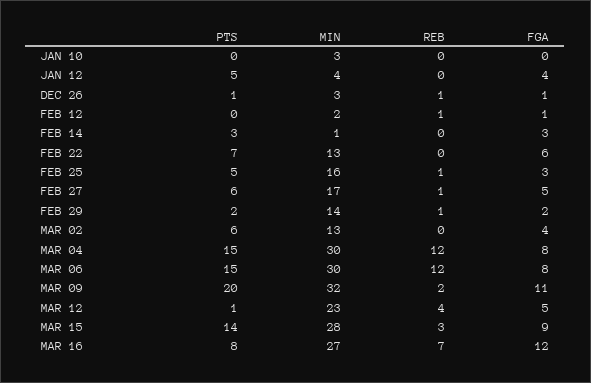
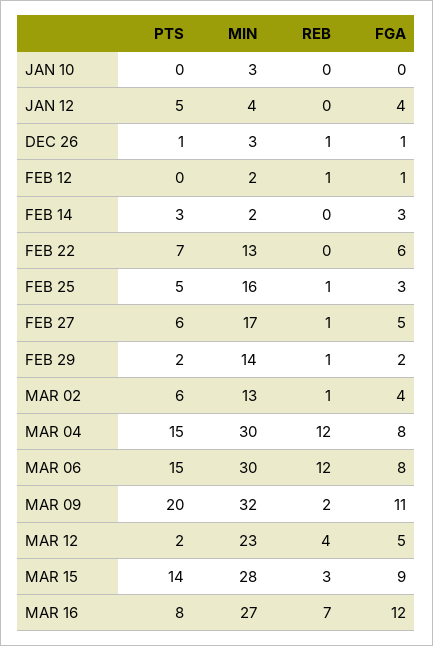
  {
    "PTS": {
      "JAN 10": 0,
      "JAN 12": 5,
      "DEC 26": 1,
      "FEB 12": 0,
      "FEB 14": 3,
      "FEB 22": 7,
      "FEB 25": 5,
      "FEB 27": 6,
      "FEB 29": 2,
      "MAR 02": 6,
      "MAR 04": 15,
      "MAR 06": 15,
      "MAR 09": 20,
-     "MAR 12": 1,
+     "MAR 12": 2,
      "MAR 15": 14,
      "MAR 16": 8
    },
    "MIN": {
      "JAN 10": 3,
      "JAN 12": 4,
      "DEC 26": 3,
      "FEB 12": 2,
-     "FEB 14": 1,
+     "FEB 14": 2,
      "FEB 22": 13,
      "FEB 25": 16,
      "FEB 27": 17,
      "FEB 29": 14,
      "MAR 02": 13,
      "MAR 04": 30,
      "MAR 06": 30,
      "MAR 09": 32,
      "MAR 12": 23,
      "MAR 15": 28,
      "MAR 16": 27
    },
    "REB": {
      "JAN 10": 0,
      "JAN 12": 0,
      "DEC 26": 1,
      "FEB 12": 1,
      "FEB 14": 0,
      "FEB 22": 0,
      "FEB 25": 1,
      "FEB 27": 1,
      "FEB 29": 1,
-     "MAR 02": 0,
+     "MAR 02": 1,
      "MAR 04": 12,
      "MAR 06": 12,
      "MAR 09": 2,
      "MAR 12": 4,
      "MAR 15": 3,
      "MAR 16": 7
    },
    "FGA": {
      "JAN 10": 0,
      "JAN 12": 4,
      "DEC 26": 1,
      "FEB 12": 1,
      "FEB 14": 3,
      "FEB 22": 6,
      "FEB 25": 3,
      "FEB 27": 5,
      "FEB 29": 2,
      "MAR 02": 4,
      "MAR 04": 8,
      "MAR 06": 8,
      "MAR 09": 11,
      "MAR 12": 5,
      "MAR 15": 9,
      "MAR 16": 12
    }
  }

